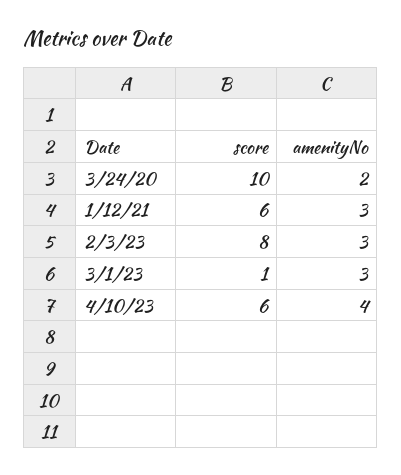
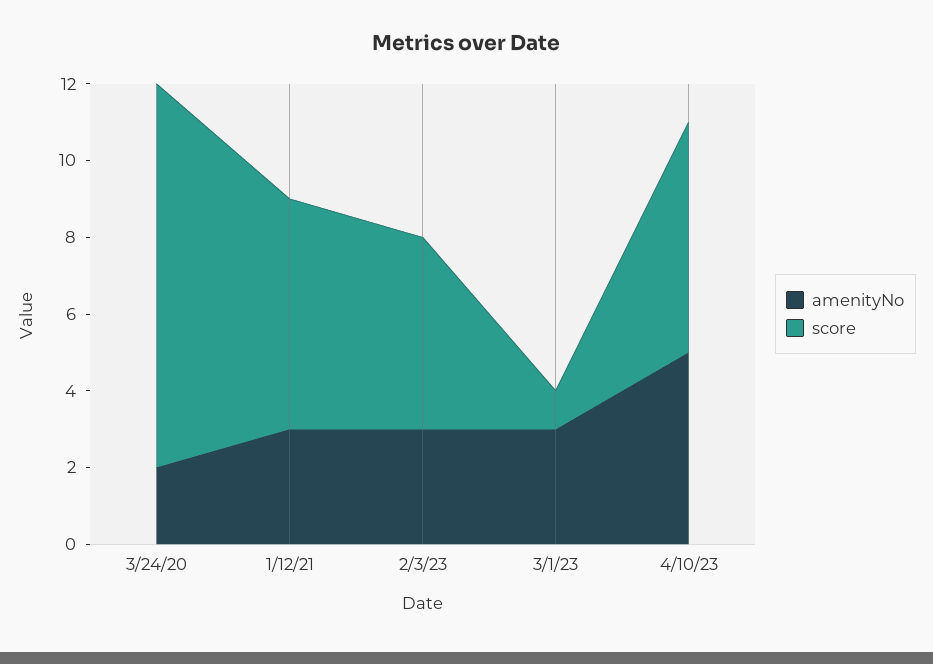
  {
    "score": {
      "3/24/20": 10,
      "1/12/21": 6,
-     "2/3/23": 8,
+     "2/3/23": 5,
      "3/1/23": 1,
      "4/10/23": 6
    },
    "amenityNo": {
      "3/24/20": 2,
      "1/12/21": 3,
      "2/3/23": 3,
      "3/1/23": 3,
-     "4/10/23": 4
+     "4/10/23": 5
    }
  }

